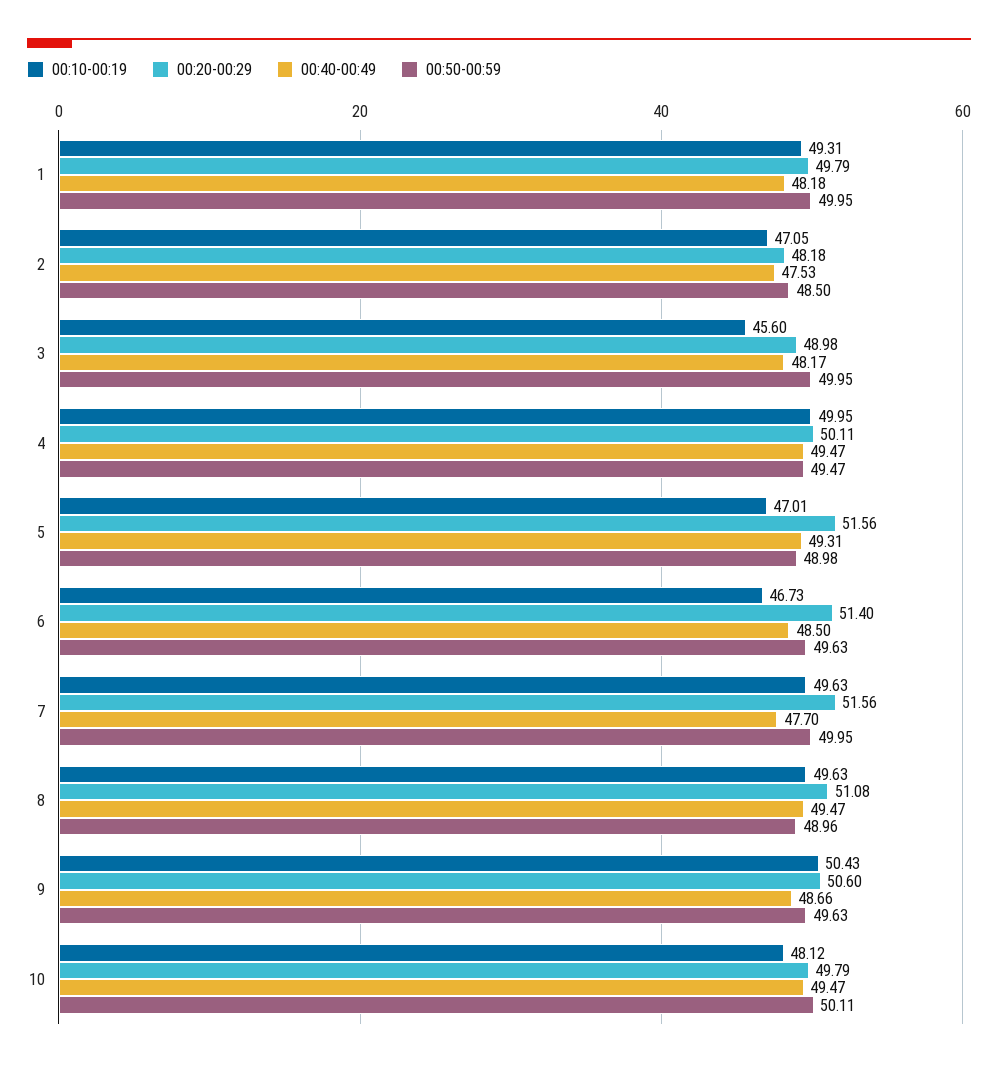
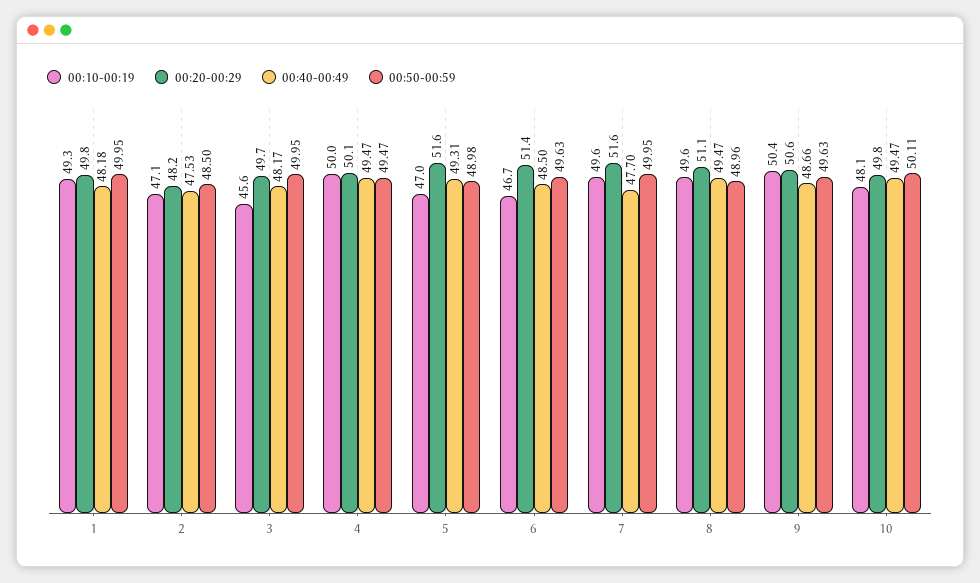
  {
    "00:10-00:19": {
      "1": 49.31,
      "2": 47.05,
      "3": 45.6,
      "4": 49.95,
      "5": 47.01,
      "6": 46.73,
      "7": 49.63,
      "8": 49.63,
      "9": 50.43,
      "10": 48.12
    },
    "00:20-00:29": {
      "1": 49.79,
      "2": 48.18,
-     "3": 48.98,
+     "3": 49.7,
      "4": 50.11,
      "5": 51.56,
      "6": 51.4,
      "7": 51.56,
      "8": 51.08,
      "9": 50.6,
      "10": 49.79
    },
    "00:40-00:49": {
      "1": 48.18,
      "2": 47.53,
      "3": 48.17,
      "4": 49.47,
      "5": 49.31,
      "6": 48.5,
      "7": 47.7,
      "8": 49.47,
      "9": 48.66,
      "10": 49.47
    },
    "00:50-00:59": {
      "1": 49.95,
      "2": 48.5,
      "3": 49.95,
      "4": 49.47,
      "5": 48.98,
      "6": 49.63,
      "7": 49.95,
      "8": 48.96,
      "9": 49.63,
      "10": 50.11
    }
  }

